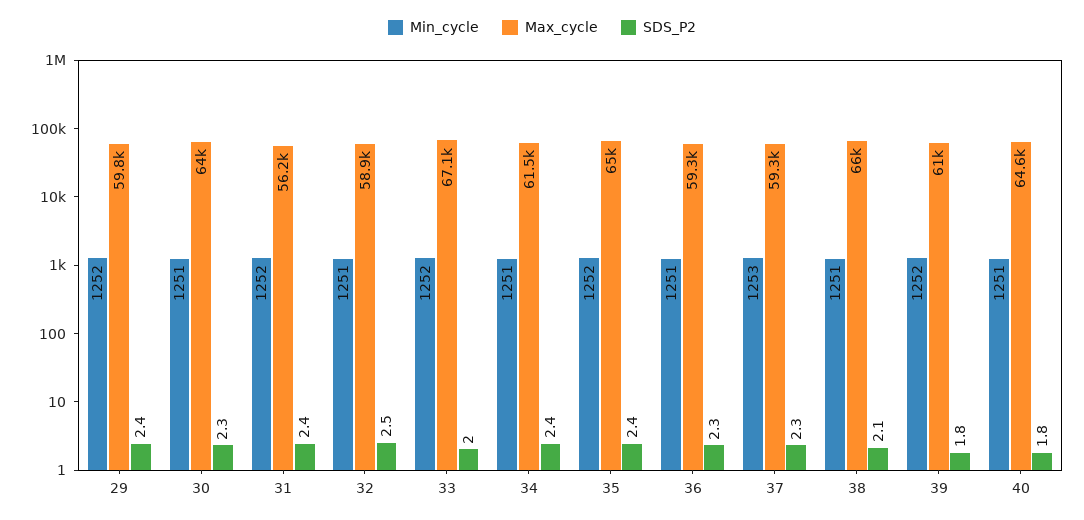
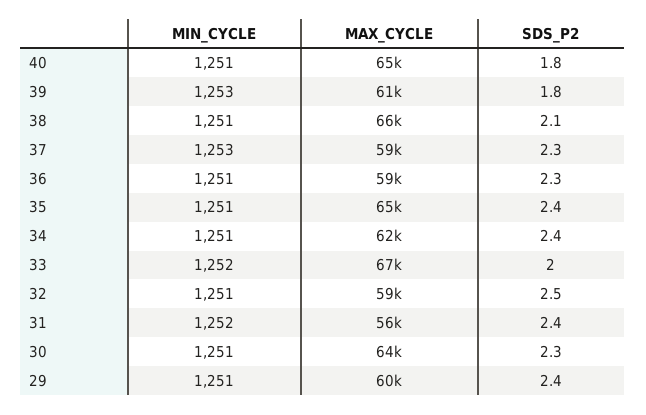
  {
    "Min_cycle": {
-     "29": 1252,
+     "29": 1251,
      "30": 1251,
      "31": 1252,
      "32": 1251,
      "33": 1252,
      "34": 1251,
-     "35": 1252,
+     "35": 1251,
      "36": 1251,
      "37": 1253,
      "38": 1251,
-     "39": 1252,
+     "39": 1253,
      "40": 1251
    },
    "Max_cycle": {
      "29": 59800,
      "30": 64000,
      "31": 56200,
      "32": 58900,
      "33": 67100,
      "34": 61500,
      "35": 65000,
      "36": 59300,
      "37": 59300,
      "38": 66000,
      "39": 61000,
      "40": 64600
    },
    "SDS_P2": {
      "29": 2.4,
      "30": 2.3,
      "31": 2.4,
      "32": 2.5,
      "33": 2,
      "34": 2.4,
      "35": 2.4,
      "36": 2.3,
      "37": 2.3,
      "38": 2.1,
      "39": 1.8,
      "40": 1.8
    }
  }

